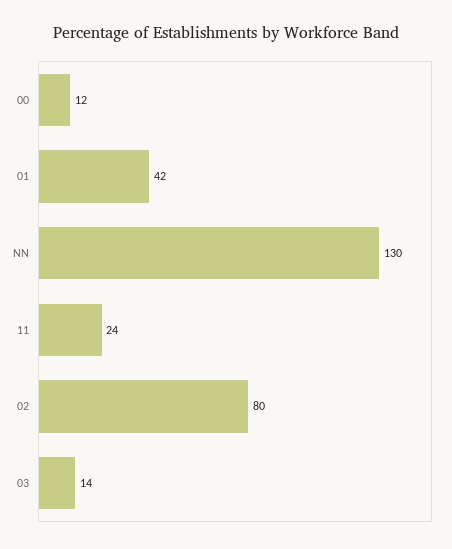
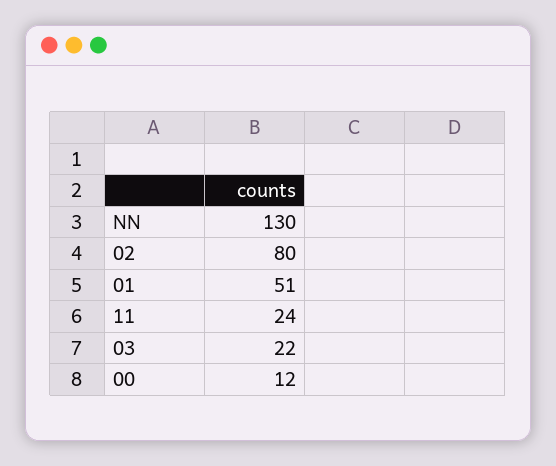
  {
    "00": 12,
-   "01": 42,
+   "01": 51,
    "NN": 130,
    "11": 24,
    "02": 80,
-   "03": 14
+   "03": 22
  }

